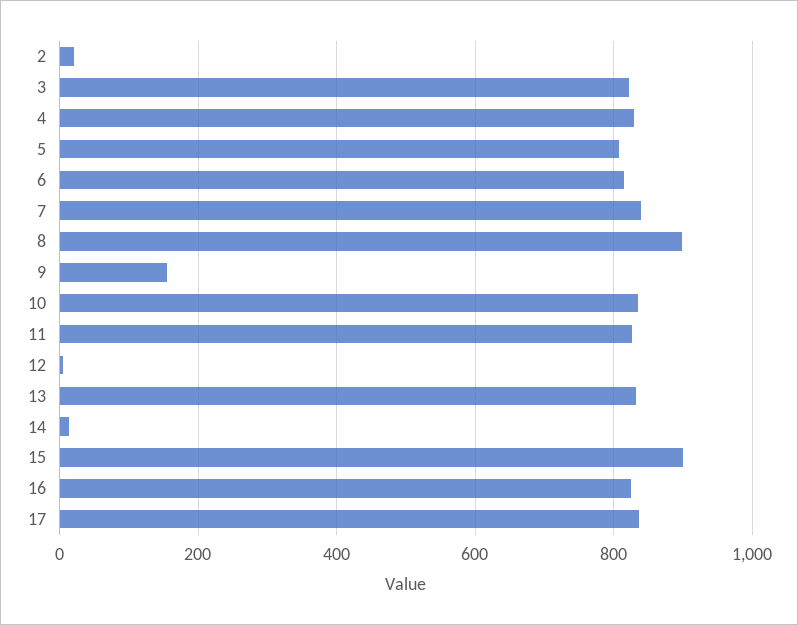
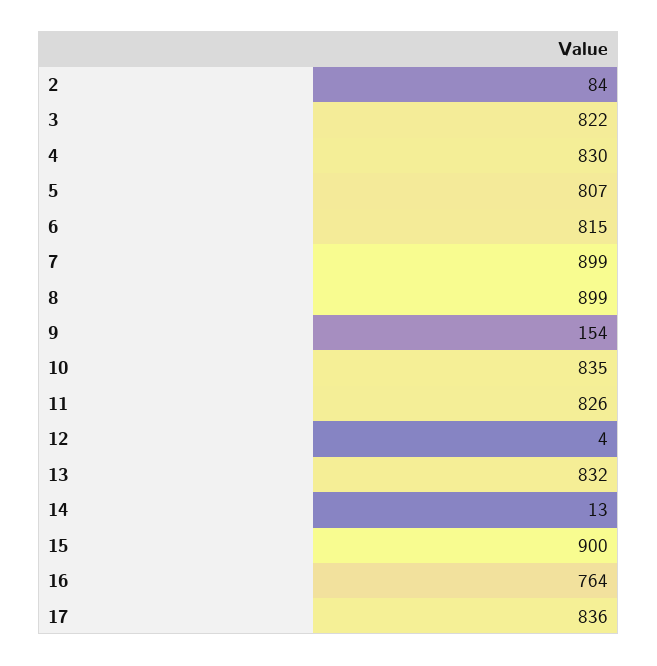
  {
-   "2": 20,
+   "2": 84,
    "3": 822,
    "4": 830,
    "5": 807,
    "6": 815,
-   "7": 840,
+   "7": 899,
    "8": 899,
    "9": 154,
    "10": 835,
    "11": 826,
    "12": 4,
    "13": 832,
    "14": 13,
    "15": 900,
-   "16": 820,
+   "16": 764,
    "17": 836
  }

